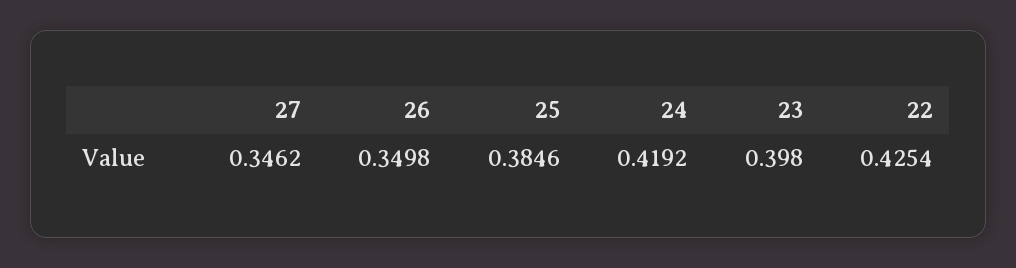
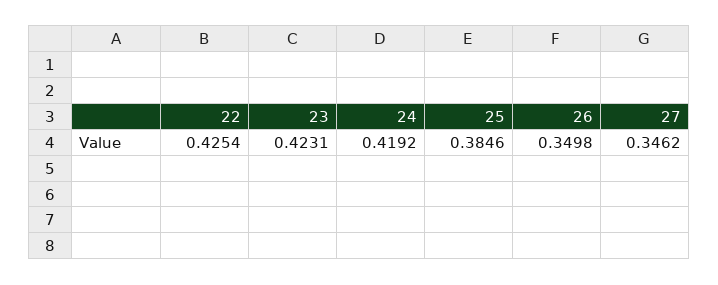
  {
    "27": 0.3462,
    "26": 0.3498,
    "25": 0.3846,
    "24": 0.4192,
-   "23": 0.398,
+   "23": 0.4231,
    "22": 0.4254
  }

